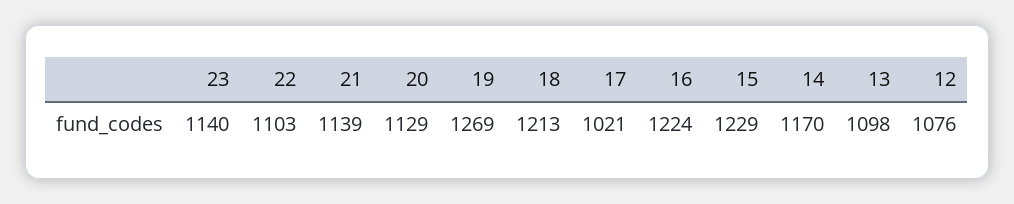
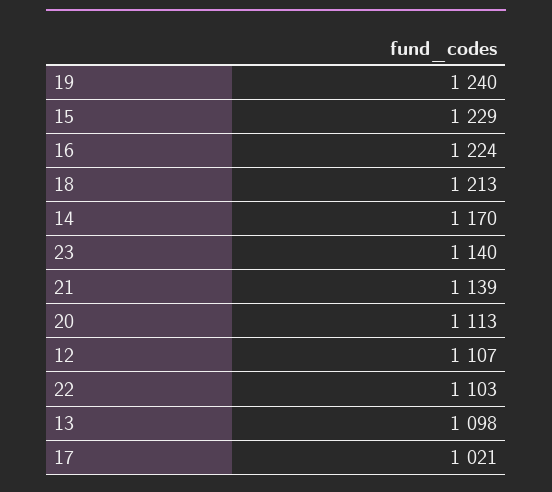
  {
    "23": 1140,
    "22": 1103,
    "21": 1139,
-   "20": 1129,
+   "20": 1113,
-   "19": 1269,
+   "19": 1240,
    "18": 1213,
    "17": 1021,
    "16": 1224,
    "15": 1229,
    "14": 1170,
    "13": 1098,
-   "12": 1076
+   "12": 1107
  }

